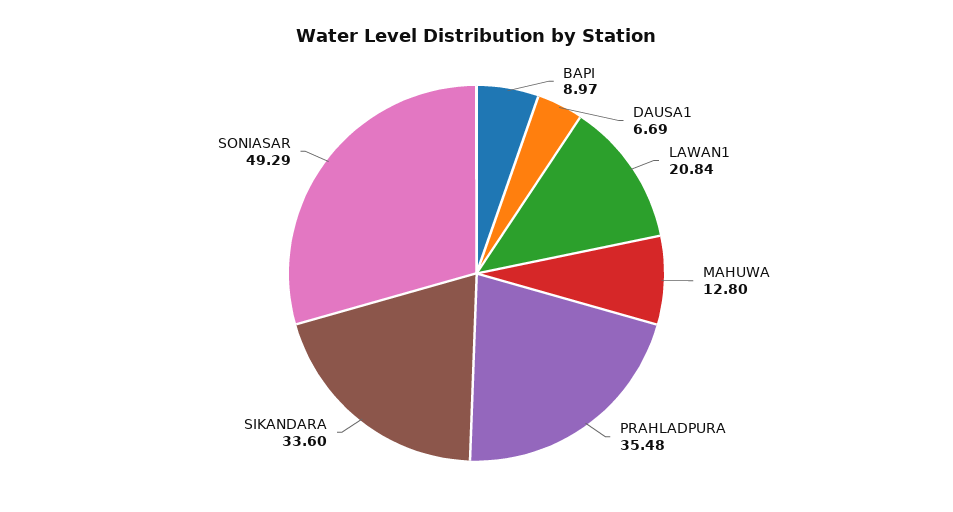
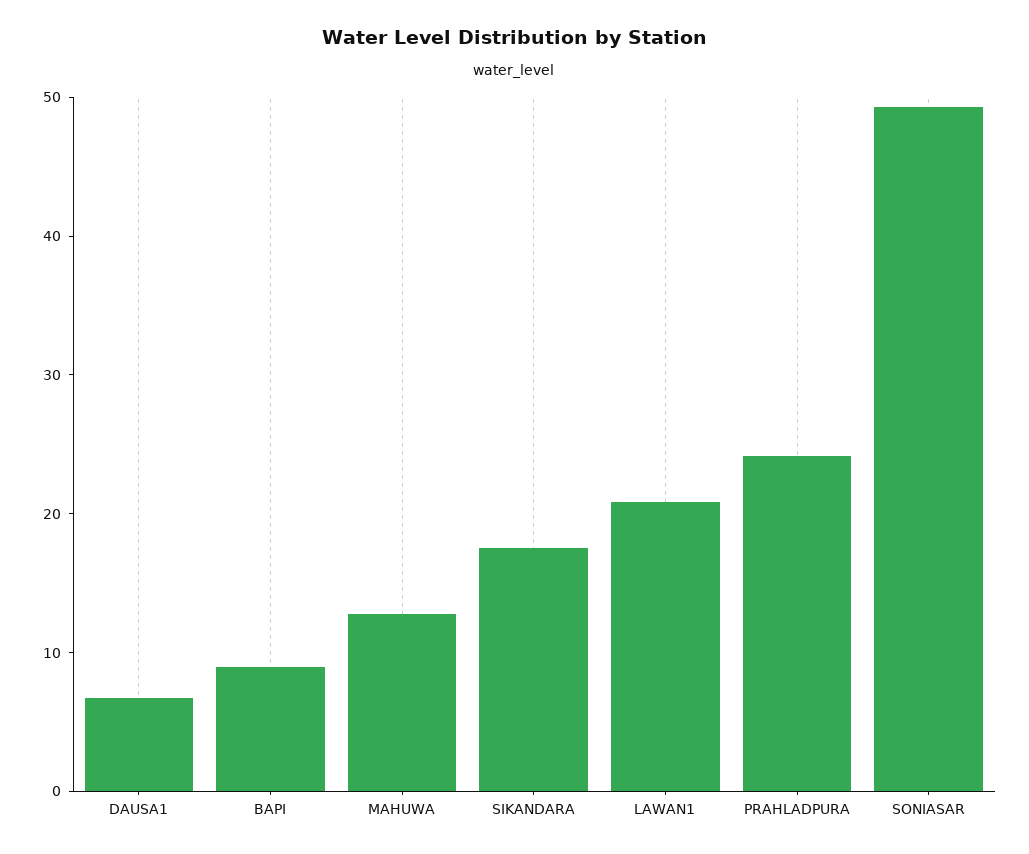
  {
    "BAPI": 8.97,
    "DAUSA1": 6.69,
    "LAWAN1": 20.84,
    "MAHUWA": 12.8,
-   "PRAHLADPURA": 35.48,
+   "PRAHLADPURA": 24,
-   "SIKANDARA": 33.6,
+   "SIKANDARA": 18,
    "SONIASAR": 49.29
  }

